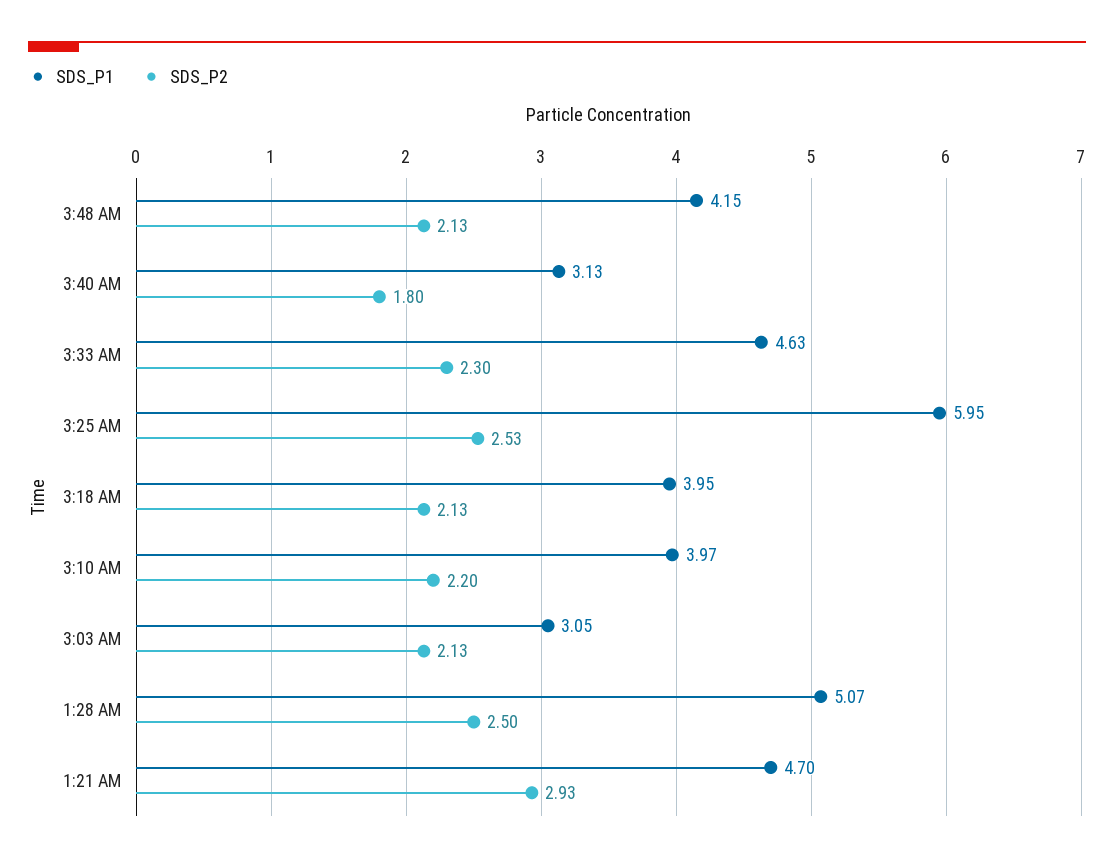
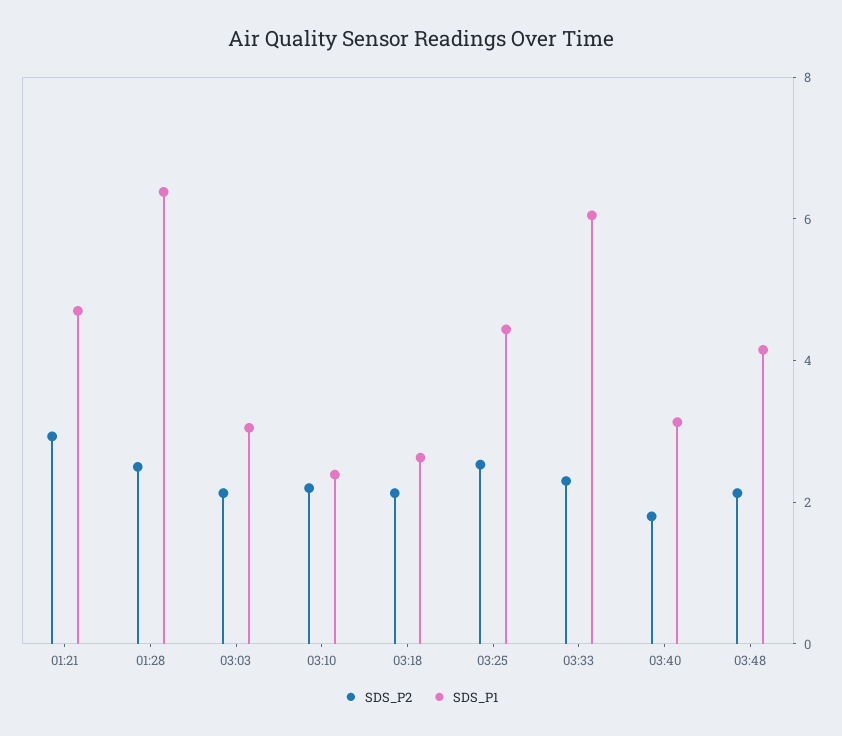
  {
    "SDS_P1": {
      "3:48 AM": 4.15,
      "3:40 AM": 3.13,
-     "3:33 AM": 4.63,
+     "3:33 AM": 6,
-     "3:25 AM": 5.95,
+     "3:25 AM": 4.5,
-     "3:18 AM": 3.95,
+     "3:18 AM": 2.5,
-     "3:10 AM": 3.97,
+     "3:10 AM": 2.5,
      "3:03 AM": 3.05,
-     "1:28 AM": 5.07,
+     "1:28 AM": 6.5,
      "1:21 AM": 4.7
    },
    "SDS_P2": {
      "3:48 AM": 2.13,
      "3:40 AM": 1.8,
      "3:33 AM": 2.3,
      "3:25 AM": 2.53,
      "3:18 AM": 2.13,
      "3:10 AM": 2.2,
      "3:03 AM": 2.13,
      "1:28 AM": 2.5,
      "1:21 AM": 2.93
    }
  }

